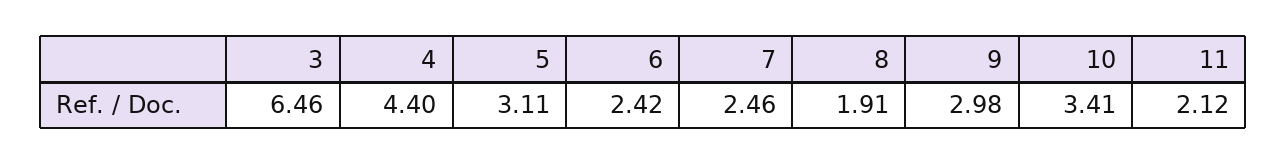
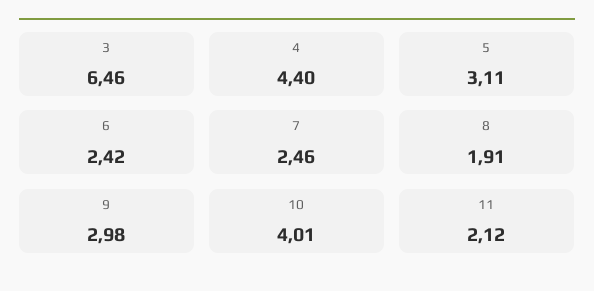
  {
    "3": 6.46,
    "4": 4.4,
    "5": 3.11,
    "6": 2.42,
    "7": 2.46,
    "8": 1.91,
    "9": 2.98,
-   "10": 3.41,
+   "10": 4.01,
    "11": 2.12
  }

